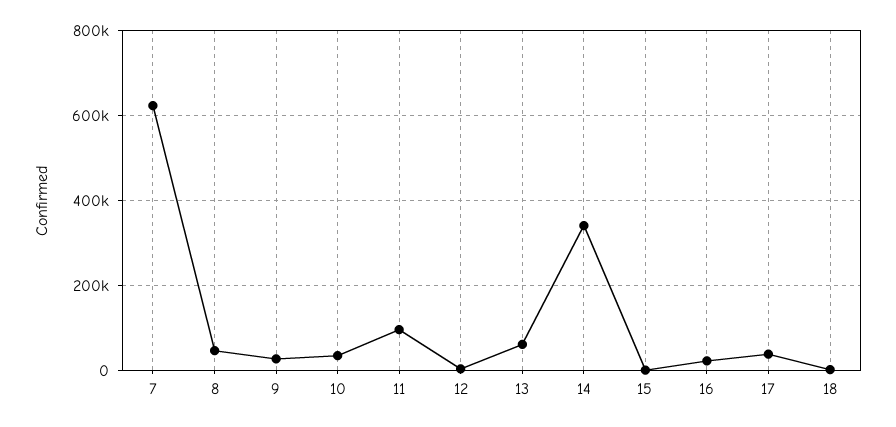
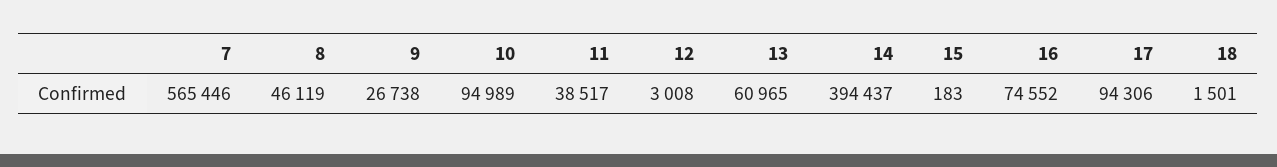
  {
-   "7": 620000,
+   "7": 565446,
    "8": 46119,
    "9": 26738,
-   "10": 40000,
+   "10": 94989,
-   "11": 100000,
+   "11": 38517,
    "12": 3008,
    "13": 60965,
-   "14": 340000,
+   "14": 394437,
    "15": 183,
-   "16": 20000,
+   "16": 74552,
-   "17": 40000,
+   "17": 94306,
    "18": 1501
  }

